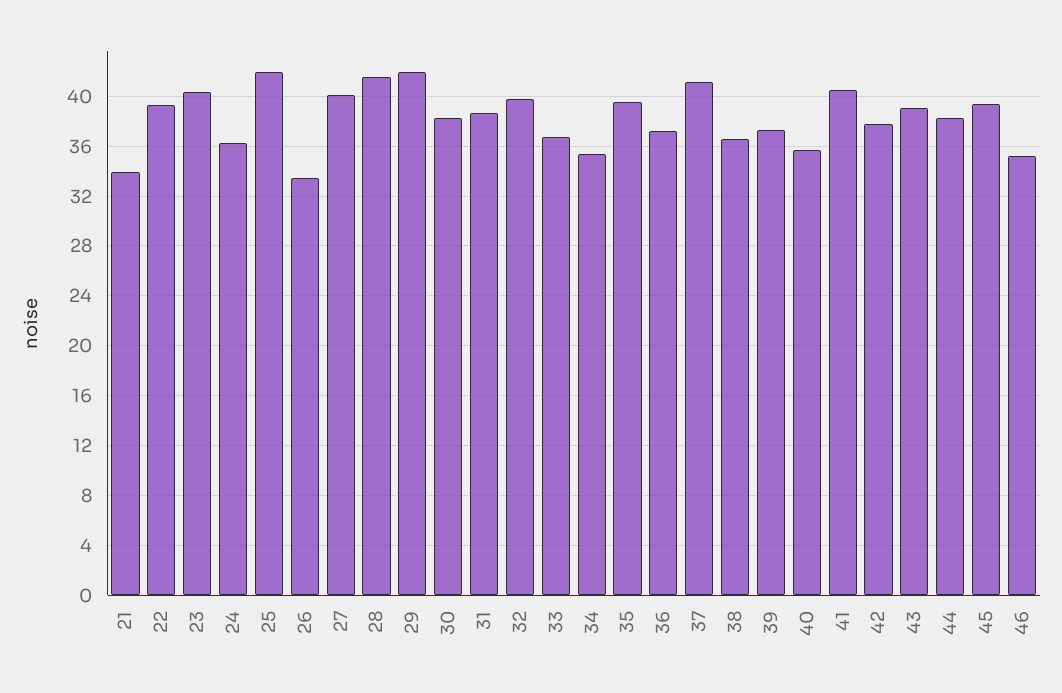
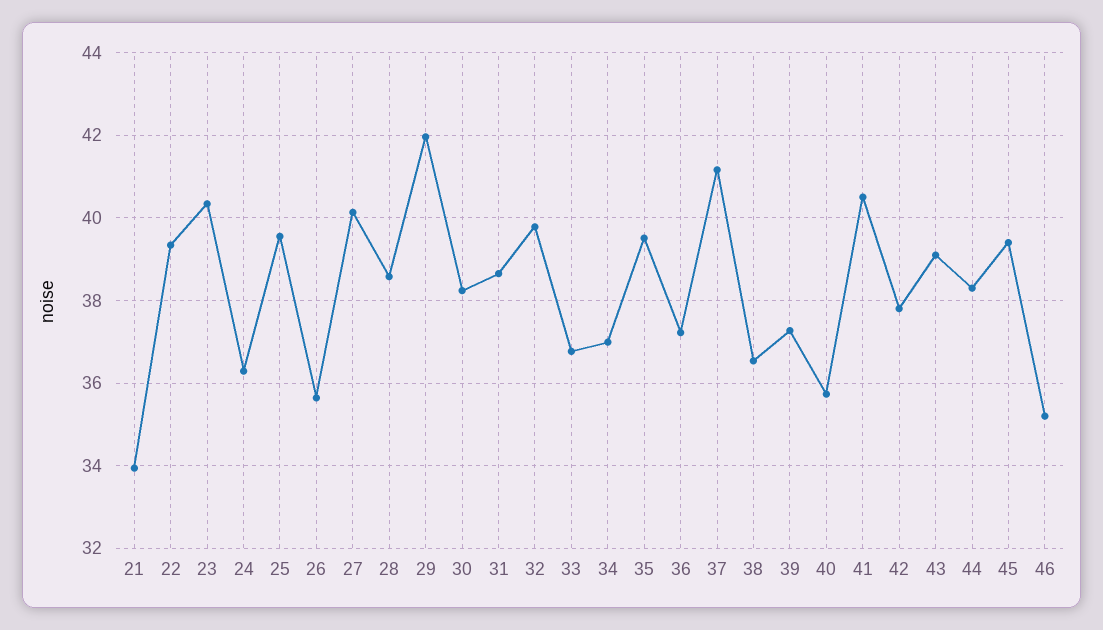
  {
    "21": 34,
    "22": 39.4,
    "23": 40.4,
    "24": 36.2,
-   "25": 42,
+   "25": 39.6,
-   "26": 33.5,
+   "26": 35.6,
    "27": 40.2,
-   "28": 41.5,
+   "28": 38.6,
    "29": 42,
    "30": 38.2,
    "31": 38.6,
    "32": 39.8,
    "33": 36.8,
-   "34": 35.5,
+   "34": 37,
    "35": 39.6,
    "36": 37.2,
    "37": 41.2,
    "38": 36.6,
    "39": 37.2,
    "40": 35.8,
    "41": 40.6,
    "42": 37.8,
    "43": 39.2,
    "44": 38.4,
    "45": 39.4,
    "46": 35.2
  }

